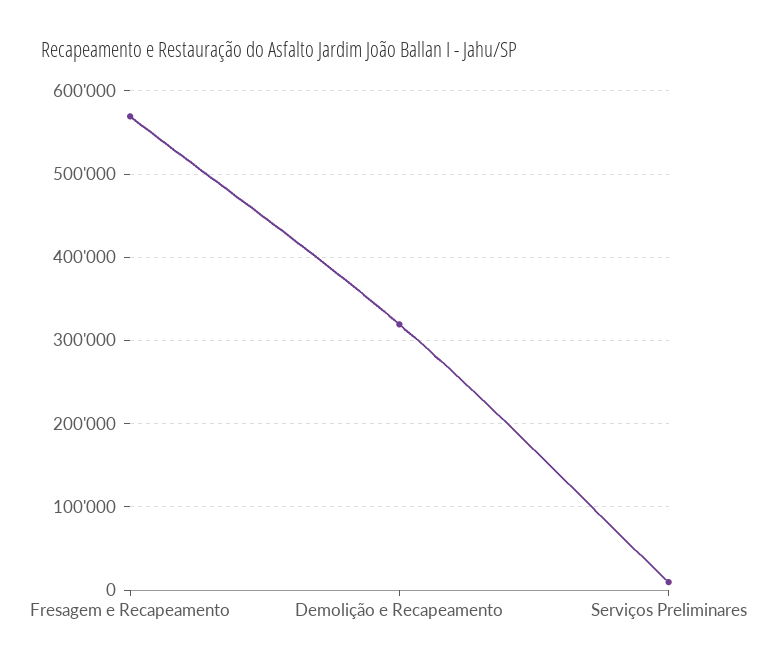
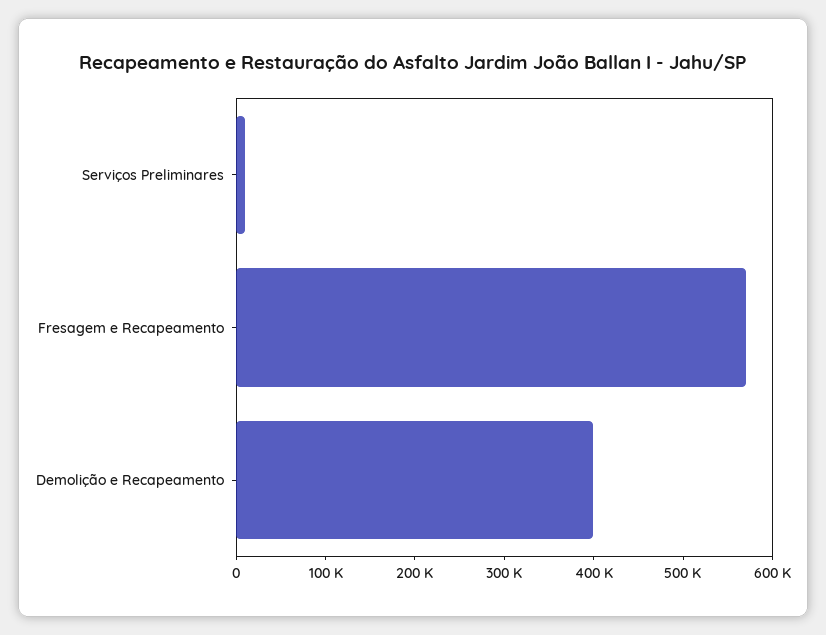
  {
    "Fresagem e Recapeamento": 570000,
-   "Demolição e Recapeamento": 320000,
+   "Demolição e Recapeamento": 400000,
    "Serviços Preliminares": 10000
  }

